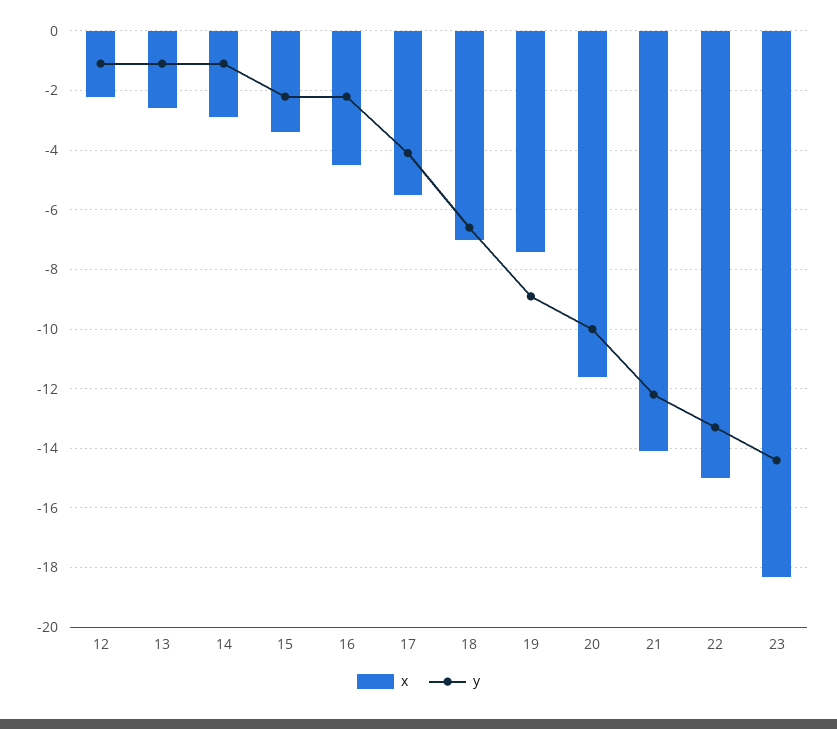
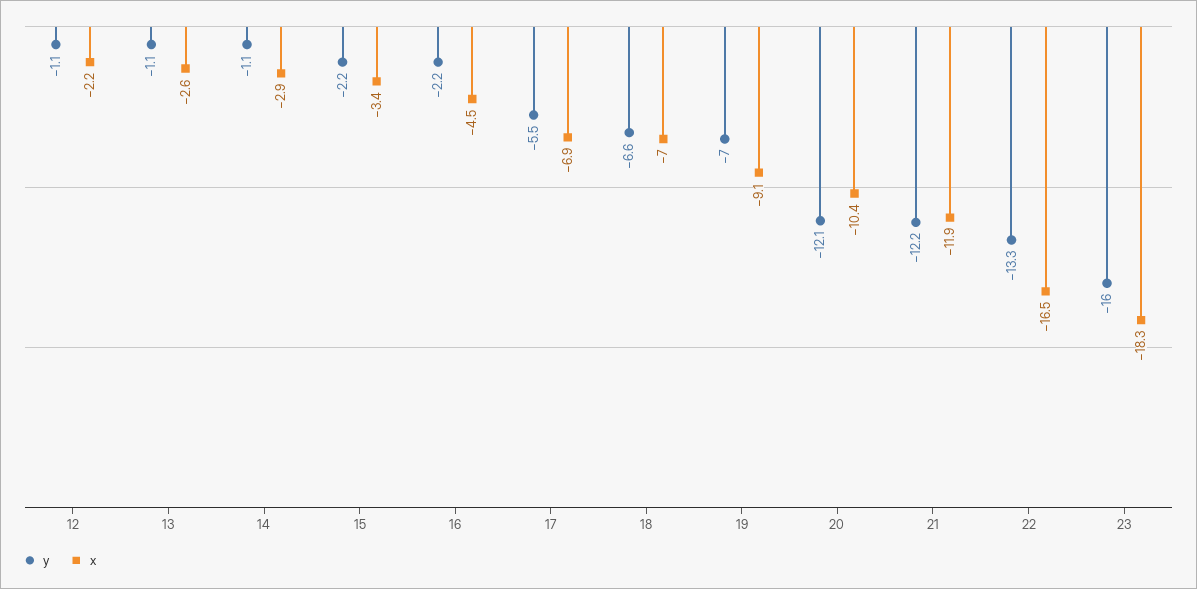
  {
    "x": {
      "12": -2.2,
      "13": -2.6,
      "14": -2.9,
      "15": -3.4,
      "16": -4.5,
-     "17": -5.5,
+     "17": -6.9,
      "18": -7,
-     "19": -7.5,
+     "19": -9.1,
-     "20": -11.5,
+     "20": -10.4,
-     "21": -14,
+     "21": -11.9,
-     "22": -15,
+     "22": -16.5,
      "23": -18.3
    },
    "y": {
      "12": -1.1,
      "13": -1.1,
      "14": -1.1,
      "15": -2.2,
      "16": -2.2,
-     "17": -4,
+     "17": -5.5,
      "18": -6.6,
-     "19": -9,
+     "19": -7,
-     "20": -10,
+     "20": -12.1,
      "21": -12.2,
      "22": -13.3,
-     "23": -14.5
+     "23": -16
    }
  }

